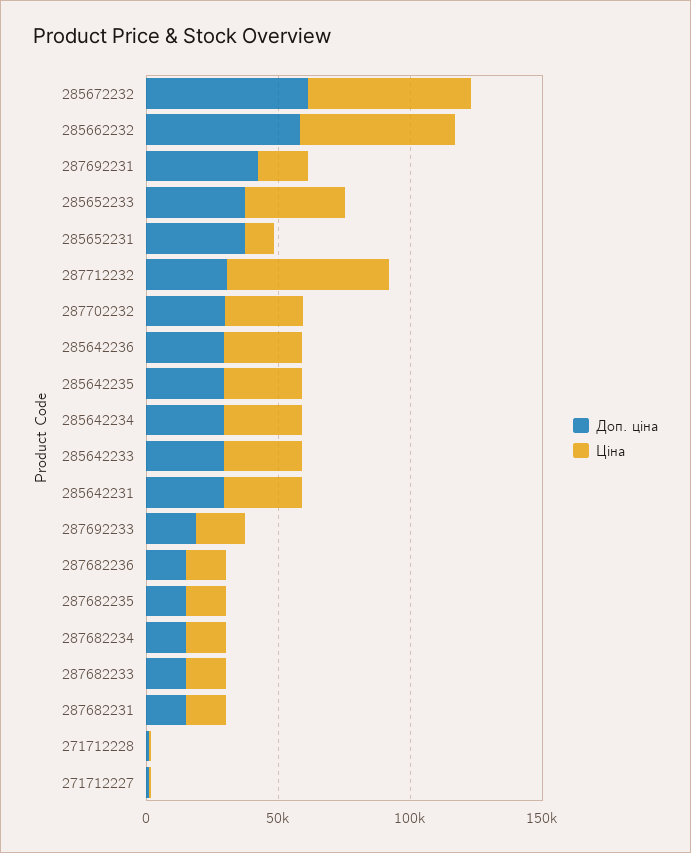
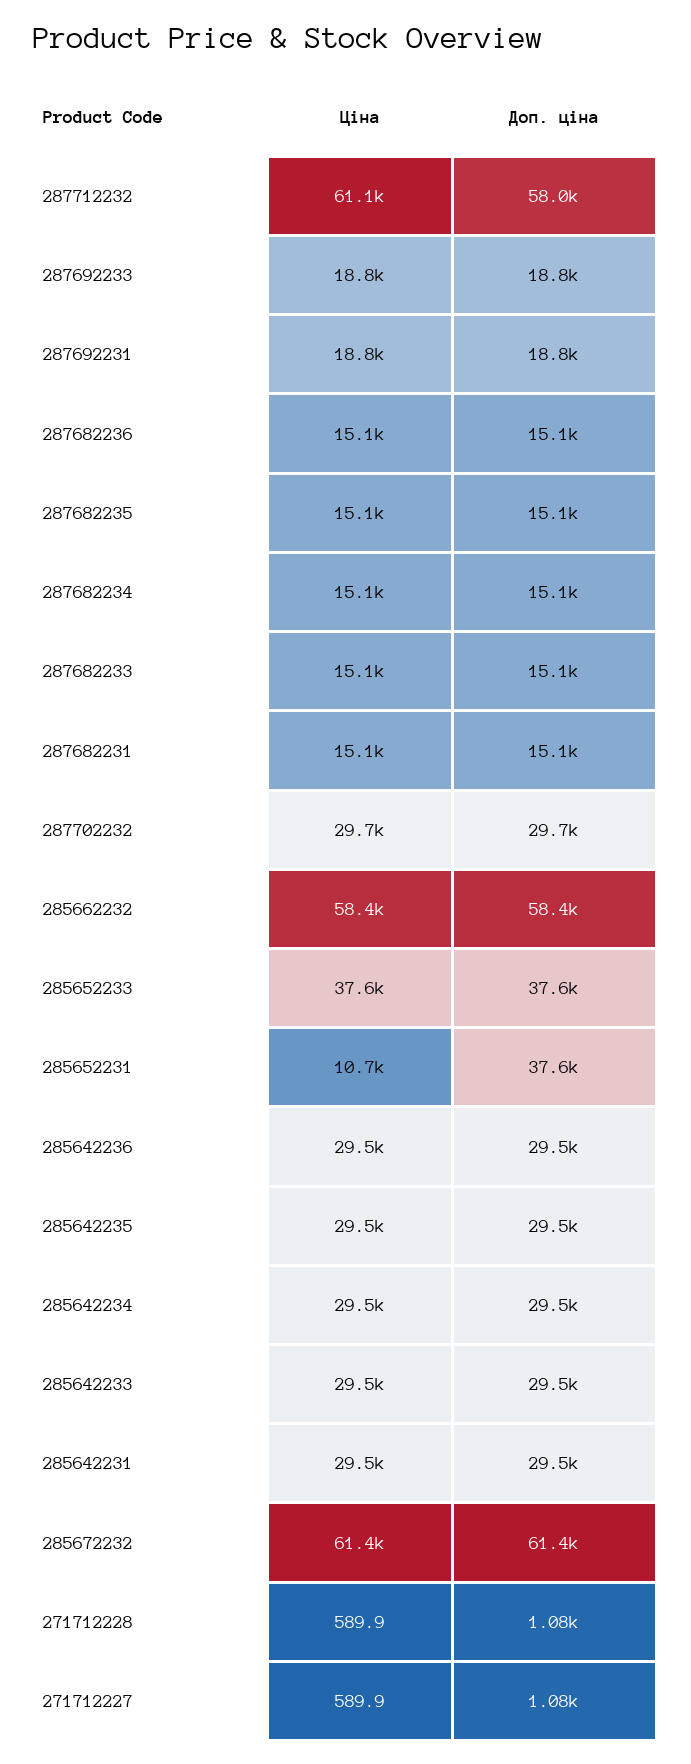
  {
    "Доп. ціна": {
      "285672232": 61400,
      "285662232": 58400,
-     "287692231": 40000,
+     "287692231": 18800,
      "285652233": 37600,
      "285652231": 37600,
-     "287712232": 30000,
+     "287712232": 58000,
      "287702232": 29700,
      "285642236": 29500,
      "285642235": 29500,
      "285642234": 29500,
      "285642233": 29500,
      "285642231": 29500,
      "287692233": 18800,
      "287682236": 15100,
      "287682235": 15100,
      "287682234": 15100,
      "287682233": 15100,
      "287682231": 15100,
      "271712228": 1080,
      "271712227": 1080
    },
    "Ціна": {
      "285672232": 61400,
      "285662232": 58400,
      "287692231": 18800,
      "285652233": 37600,
      "285652231": 10700,
      "287712232": 61100,
      "287702232": 29700,
      "285642236": 29500,
      "285642235": 29500,
      "285642234": 29500,
      "285642233": 29500,
      "285642231": 29500,
      "287692233": 18800,
      "287682236": 15100,
      "287682235": 15100,
      "287682234": 15100,
      "287682233": 15100,
      "287682231": 15100,
      "271712228": 589.9,
      "271712227": 589.9
    }
  }

